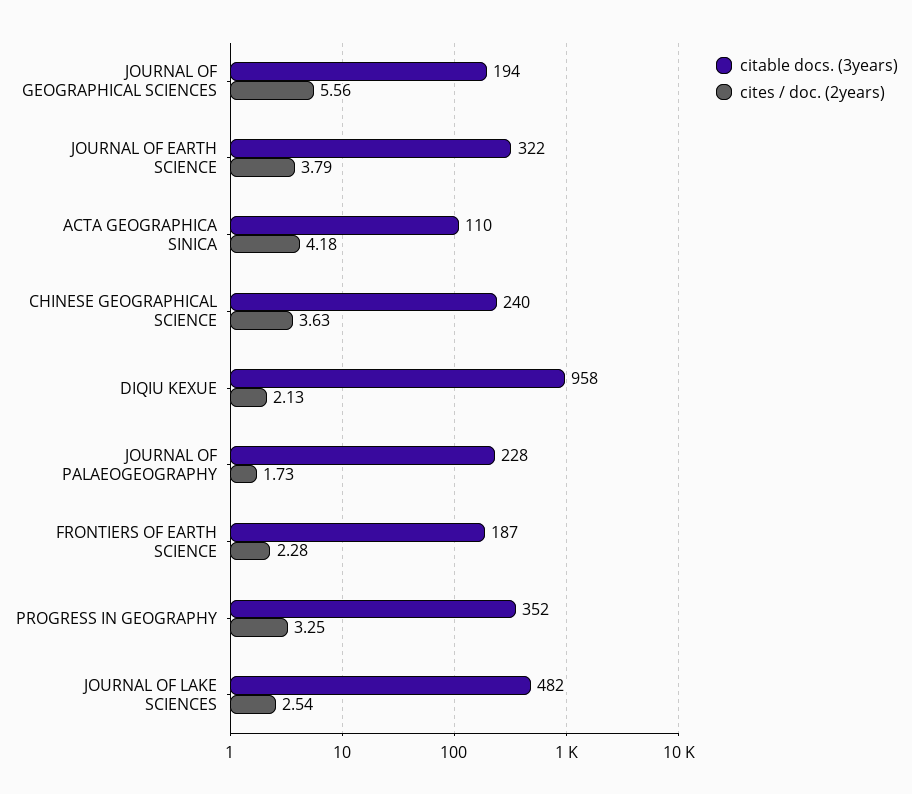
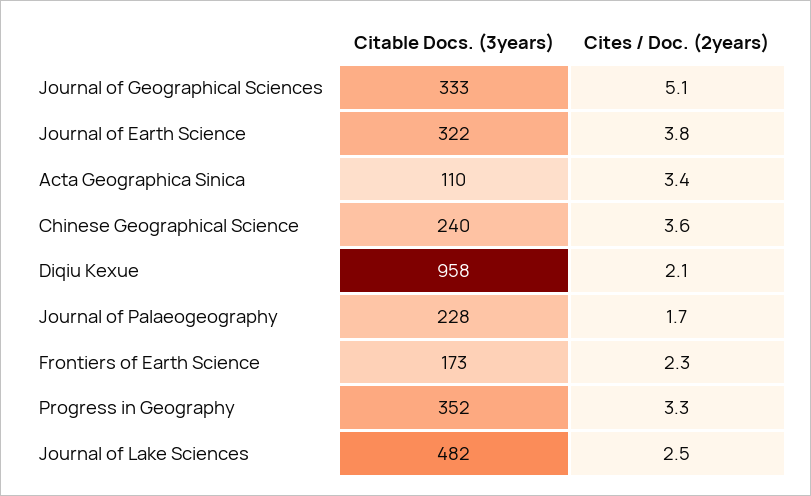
  {
    "citable docs. (3years)": {
-     "JOURNAL OF GEOGRAPHICAL SCIENCES": 194,
+     "JOURNAL OF GEOGRAPHICAL SCIENCES": 333,
      "JOURNAL OF EARTH SCIENCE": 322,
      "ACTA GEOGRAPHICA SINICA": 110,
      "CHINESE GEOGRAPHICAL SCIENCE": 240,
      "DIQIU KEXUE": 958,
      "JOURNAL OF PALAEOGEOGRAPHY": 228,
-     "FRONTIERS OF EARTH SCIENCE": 187,
+     "FRONTIERS OF EARTH SCIENCE": 173,
      "PROGRESS IN GEOGRAPHY": 352,
      "JOURNAL OF LAKE SCIENCES": 482
    },
    "cites / doc. (2years)": {
-     "JOURNAL OF GEOGRAPHICAL SCIENCES": 5.56,
+     "JOURNAL OF GEOGRAPHICAL SCIENCES": 5.1,
      "JOURNAL OF EARTH SCIENCE": 3.79,
-     "ACTA GEOGRAPHICA SINICA": 4.18,
+     "ACTA GEOGRAPHICA SINICA": 3.4,
      "CHINESE GEOGRAPHICAL SCIENCE": 3.63,
      "DIQIU KEXUE": 2.13,
      "JOURNAL OF PALAEOGEOGRAPHY": 1.73,
      "FRONTIERS OF EARTH SCIENCE": 2.28,
      "PROGRESS IN GEOGRAPHY": 3.25,
      "JOURNAL OF LAKE SCIENCES": 2.54
    }
  }

